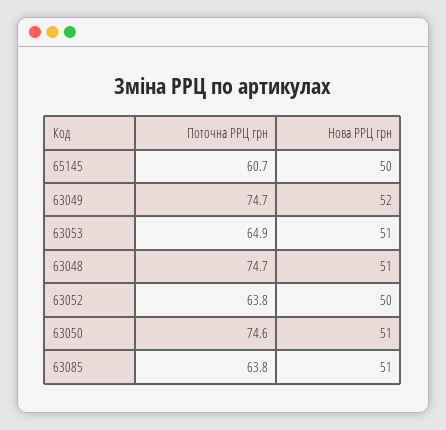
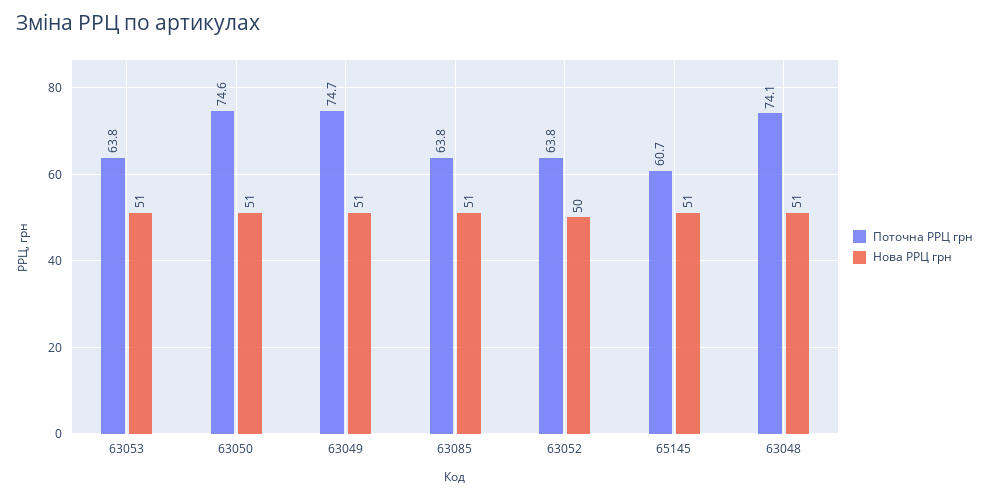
  {
    "Поточна РРЦ грн": {
      "65145": 60.7,
      "63049": 74.7,
-     "63053": 64.9,
+     "63053": 63.8,
-     "63048": 74.7,
+     "63048": 74.1,
      "63052": 63.8,
      "63050": 74.6,
      "63085": 63.8
    },
    "Нова РРЦ грн": {
-     "65145": 50,
+     "65145": 51,
-     "63049": 52,
+     "63049": 51,
      "63053": 51,
      "63048": 51,
      "63052": 50,
      "63050": 51,
      "63085": 51
    }
  }

